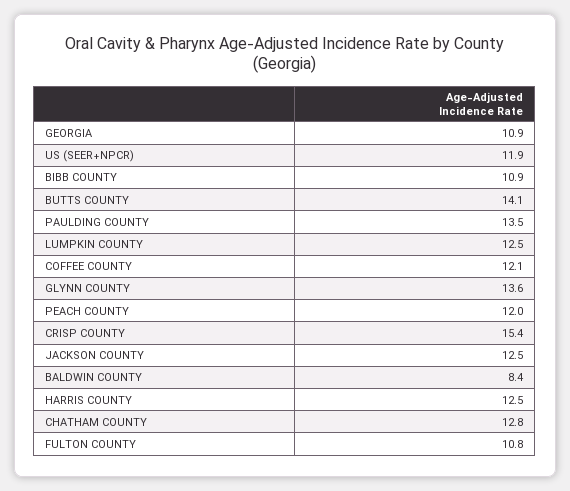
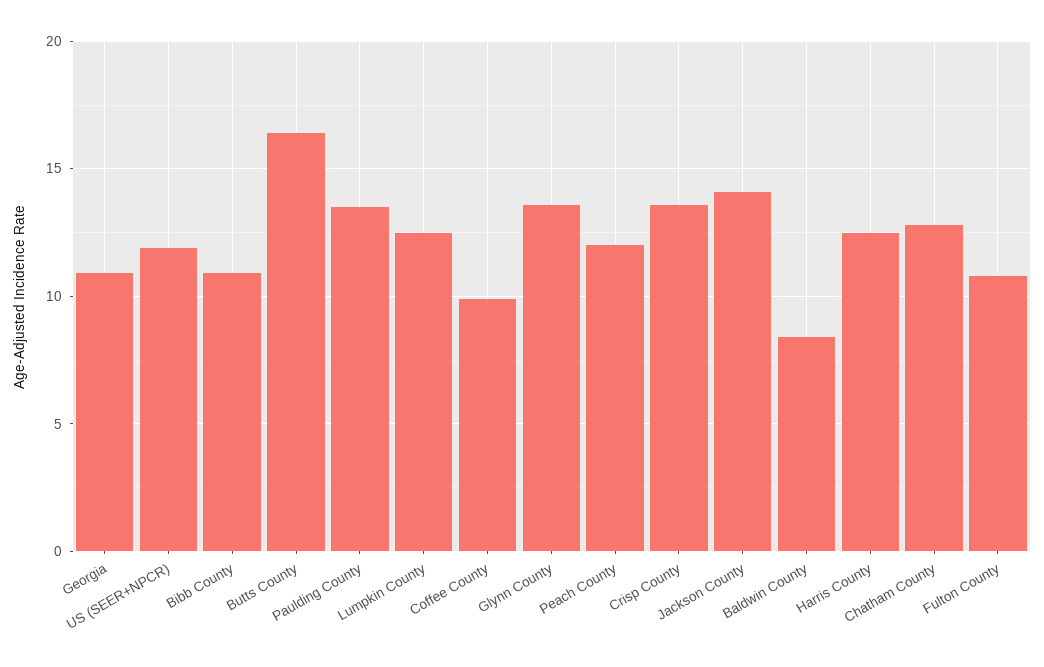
  {
    "GEORGIA": 10.9,
    "US (SEER+NPCR)": 11.9,
    "BIBB COUNTY": 10.9,
-   "BUTTS COUNTY": 14.1,
+   "BUTTS COUNTY": 16.5,
    "PAULDING COUNTY": 13.5,
    "LUMPKIN COUNTY": 12.5,
-   "COFFEE COUNTY": 12.1,
+   "COFFEE COUNTY": 10,
    "GLYNN COUNTY": 13.6,
    "PEACH COUNTY": 12,
-   "CRISP COUNTY": 15.4,
+   "CRISP COUNTY": 13.5,
-   "JACKSON COUNTY": 12.5,
+   "JACKSON COUNTY": 14,
    "BALDWIN COUNTY": 8.4,
    "HARRIS COUNTY": 12.5,
    "CHATHAM COUNTY": 12.8,
    "FULTON COUNTY": 10.8
  }

